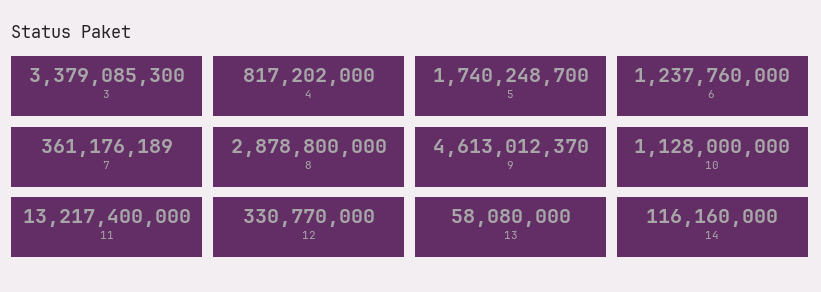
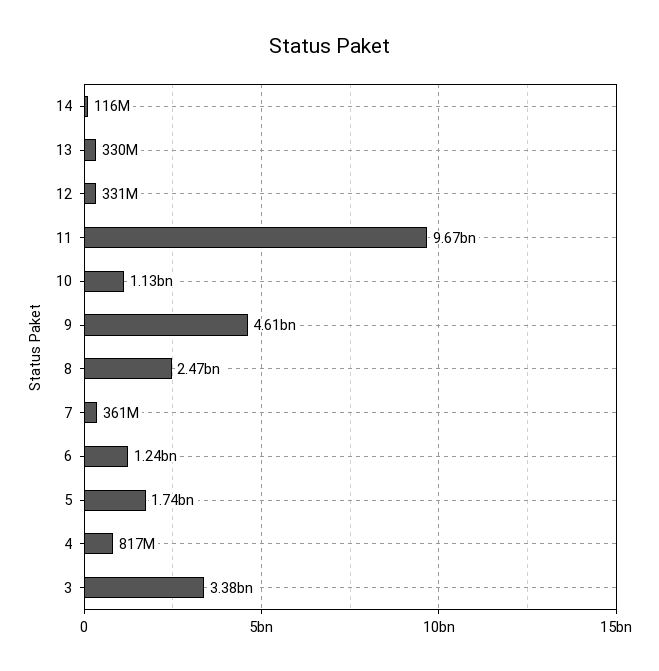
  {
    "3": 3379085300,
    "4": 817202000,
    "5": 1740248700,
    "6": 1237760000,
    "7": 361176189,
-   "8": 2878800000,
+   "8": 2470000000,
    "9": 4613012370,
    "10": 1128000000,
-   "11": 13217400000,
+   "11": 9670000000,
    "12": 330770000,
-   "13": 58080000,
+   "13": 330000000,
    "14": 116160000
  }

